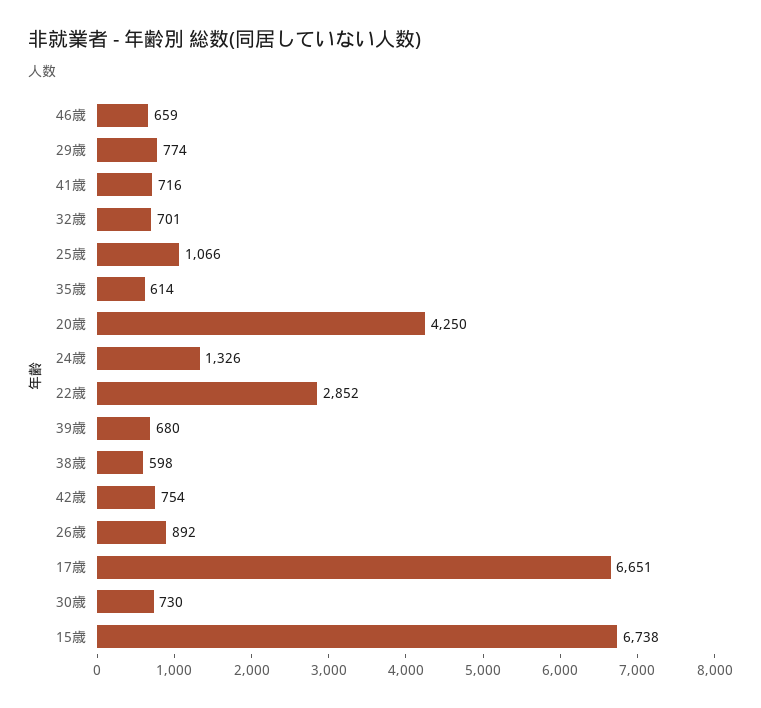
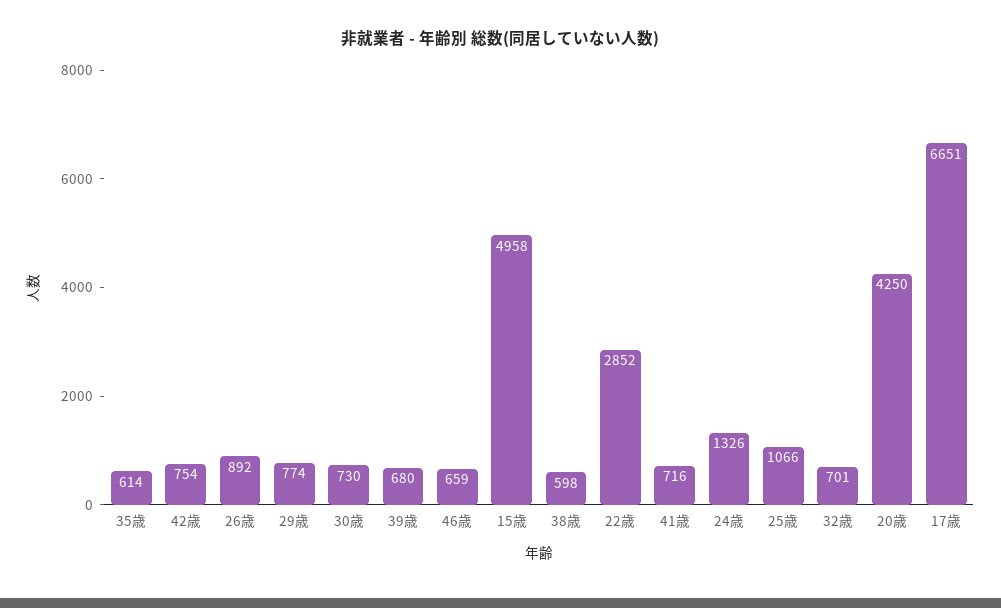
  {
    "46歳": 659,
    "29歳": 774,
    "41歳": 716,
    "32歳": 701,
    "25歳": 1066,
    "35歳": 614,
    "20歳": 4250,
    "24歳": 1326,
    "22歳": 2852,
    "39歳": 680,
    "38歳": 598,
    "42歳": 754,
    "26歳": 892,
    "17歳": 6651,
    "30歳": 730,
-   "15歳": 6738
+   "15歳": 4958
  }

